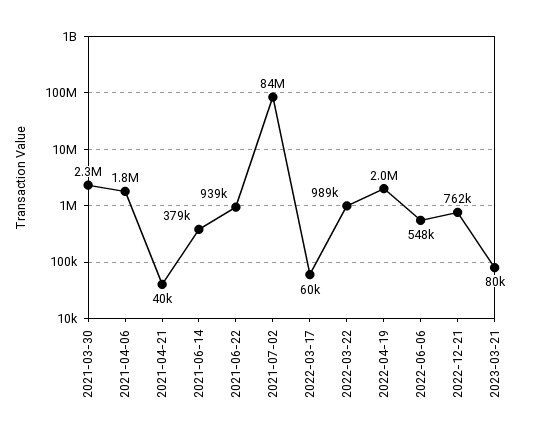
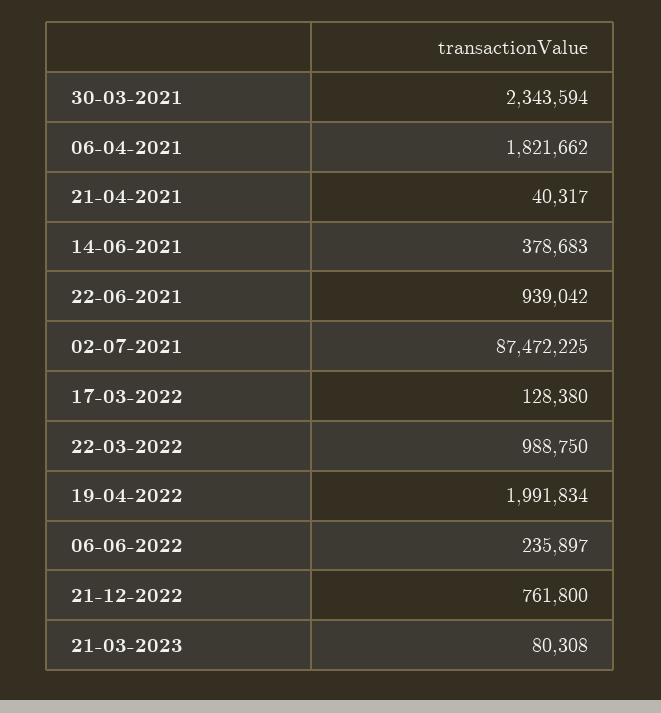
  {
    "2021-03-30": 2343594,
    "2021-04-06": 1821662,
    "2021-04-21": 40317,
    "2021-06-14": 378683,
    "2021-06-22": 939042,
-   "2021-07-02": 84000000,
+   "2021-07-02": 87472225,
-   "2022-03-17": 60000,
+   "2022-03-17": 128380,
    "2022-03-22": 988750,
    "2022-04-19": 1991834,
-   "2022-06-06": 548000,
+   "2022-06-06": 235897,
    "2022-12-21": 761800,
    "2023-03-21": 80308
  }

